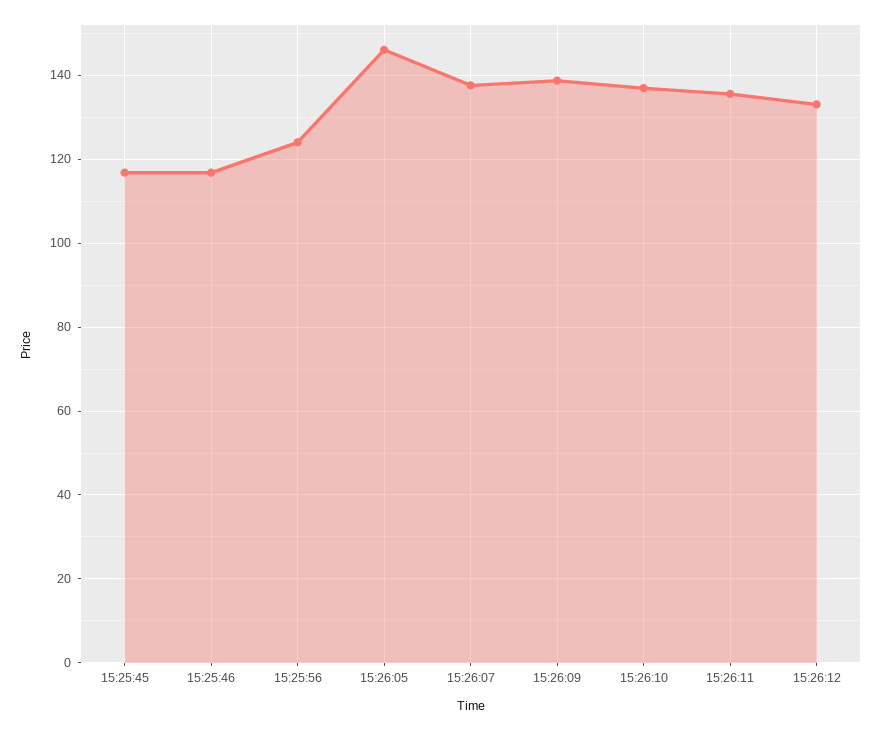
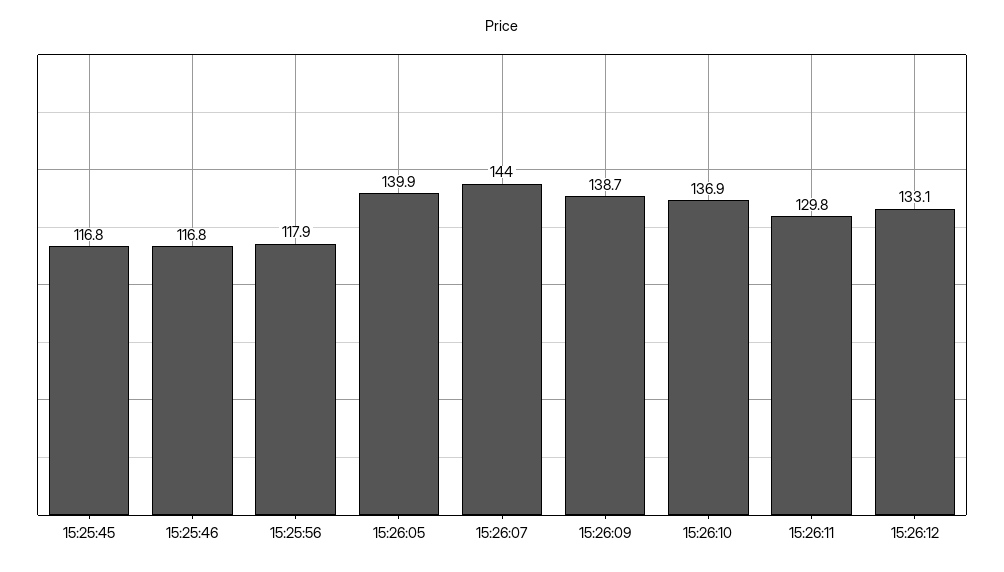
  {
    "15:25:45": 116.8,
    "15:25:46": 116.8,
-   "15:25:56": 124,
+   "15:25:56": 117.9,
-   "15:26:05": 146,
+   "15:26:05": 139.9,
-   "15:26:07": 138,
+   "15:26:07": 144,
    "15:26:09": 138.7,
    "15:26:10": 136.9,
-   "15:26:11": 136,
+   "15:26:11": 129.8,
    "15:26:12": 133.1
  }

